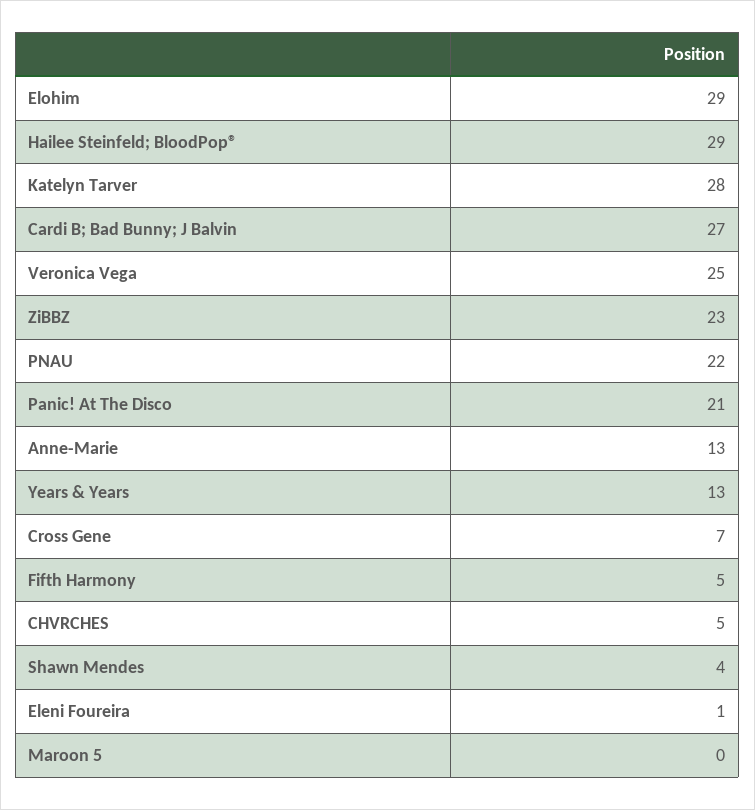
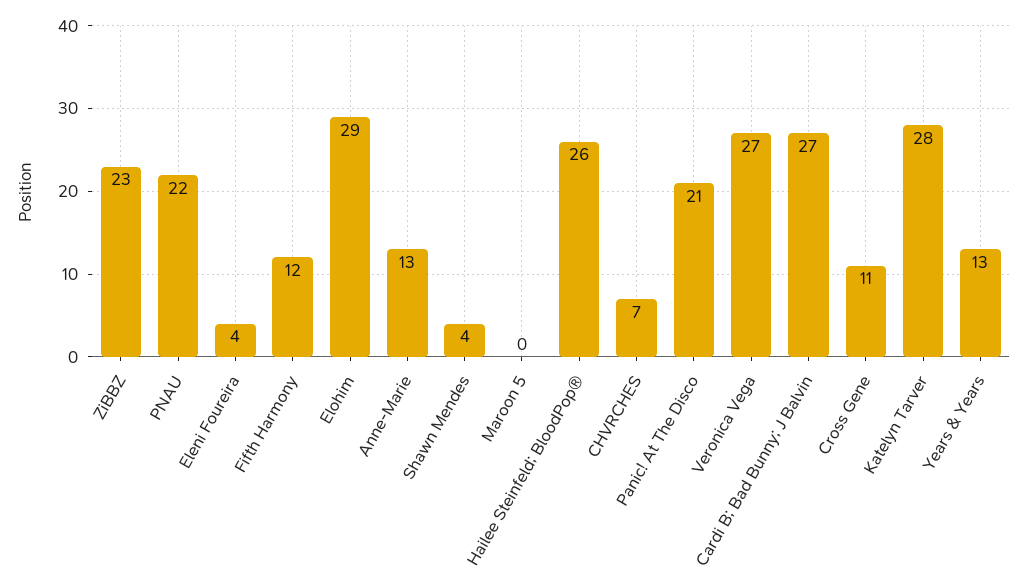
  {
    "Elohim": 29,
-   "Hailee Steinfeld; BloodPop®": 29,
+   "Hailee Steinfeld; BloodPop®": 26,
    "Katelyn Tarver": 28,
    "Cardi B; Bad Bunny; J Balvin": 27,
-   "Veronica Vega": 25,
+   "Veronica Vega": 27,
    "ZiBBZ": 23,
    "PNAU": 22,
    "Panic! At The Disco": 21,
    "Anne-Marie": 13,
    "Years & Years": 13,
-   "Cross Gene": 7,
+   "Cross Gene": 11,
-   "Fifth Harmony": 5,
+   "Fifth Harmony": 12,
-   "CHVRCHES": 5,
+   "CHVRCHES": 7,
    "Shawn Mendes": 4,
-   "Eleni Foureira": 1,
+   "Eleni Foureira": 4,
    "Maroon 5": 0
  }

